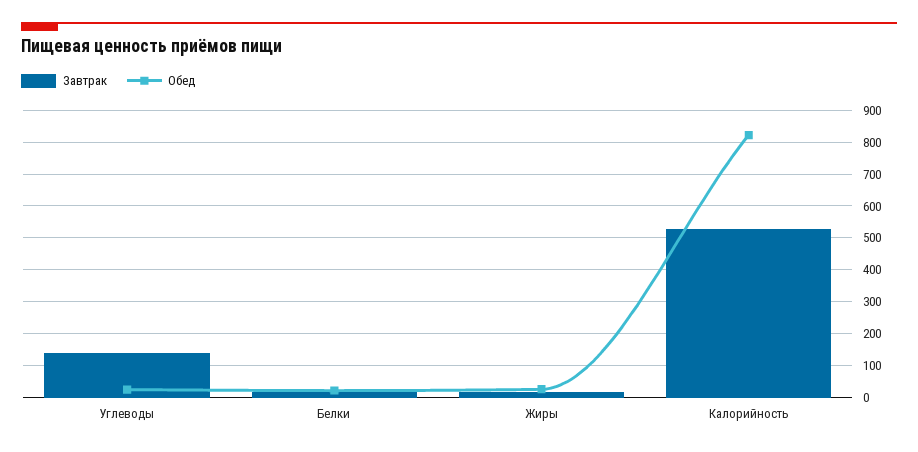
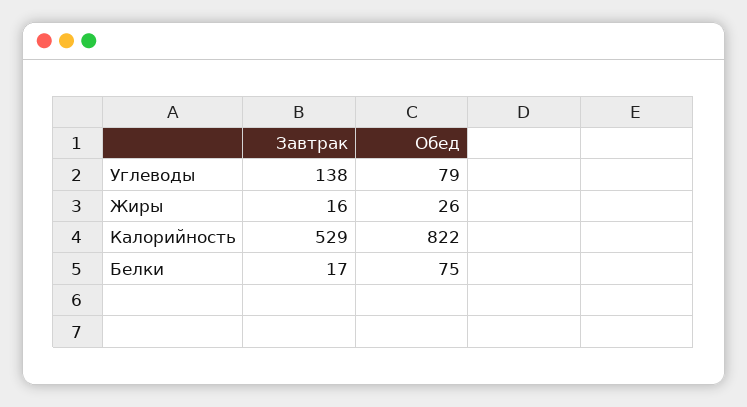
  {
    "Завтрак": {
      "Углеводы": 138,
      "Белки": 17,
      "Жиры": 16,
      "Калорийность": 529
    },
    "Обед": {
-     "Углеводы": 20,
+     "Углеводы": 79,
-     "Белки": 20,
+     "Белки": 75,
      "Жиры": 26,
      "Калорийность": 822
    }
  }

